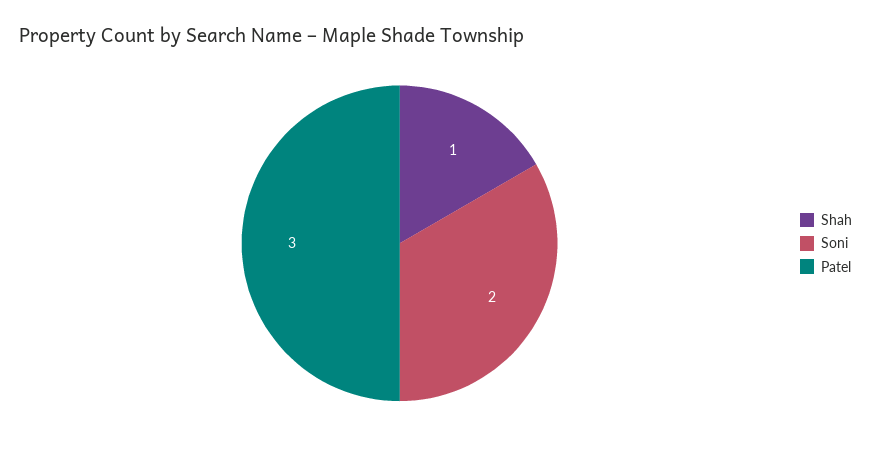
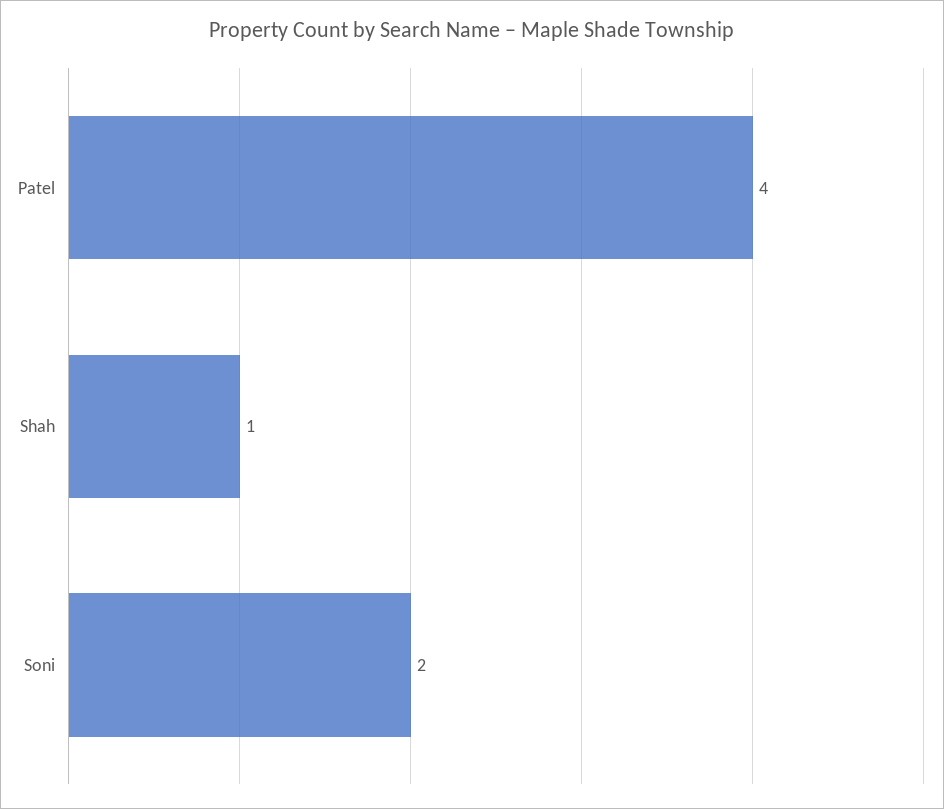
  {
    "Shah": 1,
    "Soni": 2,
-   "Patel": 3
+   "Patel": 4
  }

